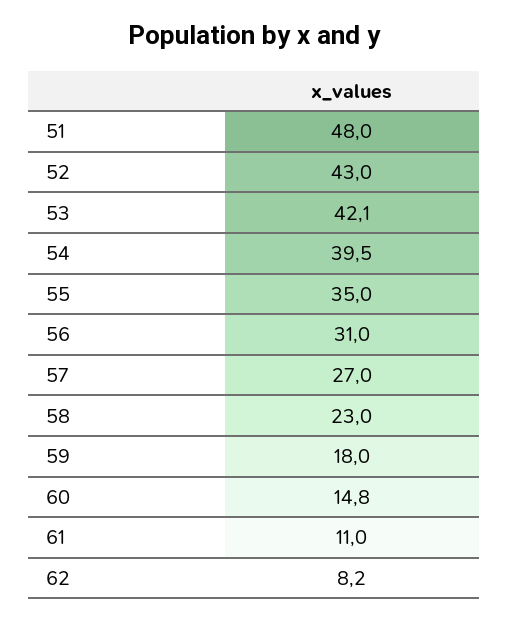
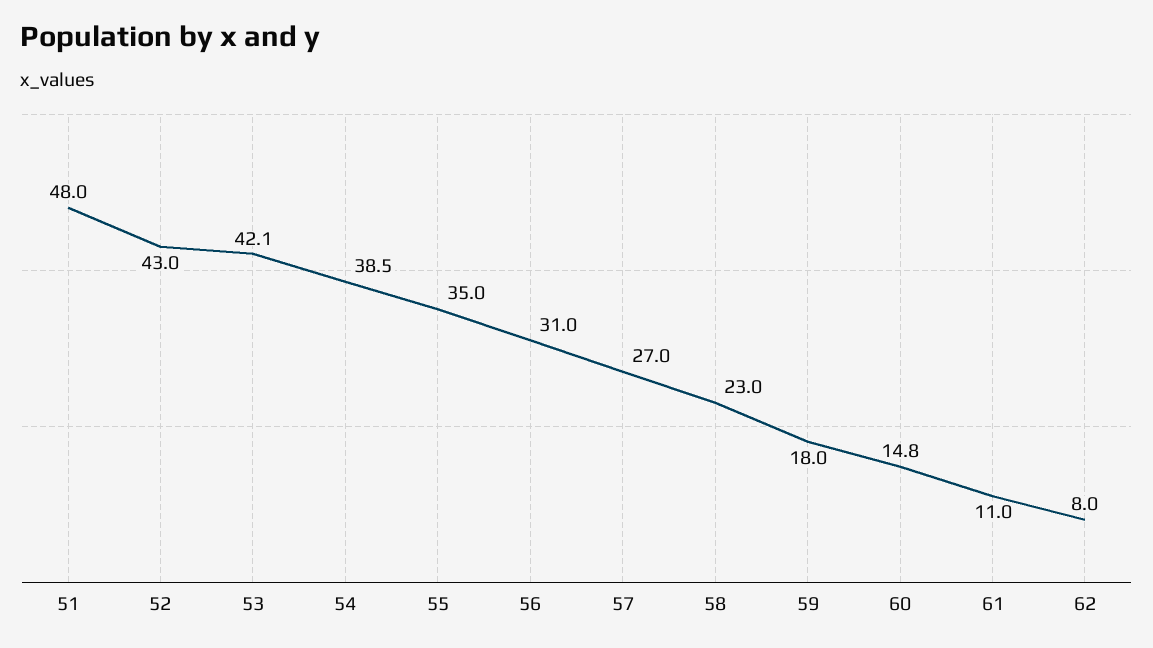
  {
    "51": 48,
    "52": 43,
    "53": 42.1,
-   "54": 39.5,
+   "54": 38.5,
    "55": 35,
    "56": 31,
    "57": 27,
    "58": 23,
    "59": 18,
    "60": 14.8,
    "61": 11,
-   "62": 8.2
+   "62": 8
  }

